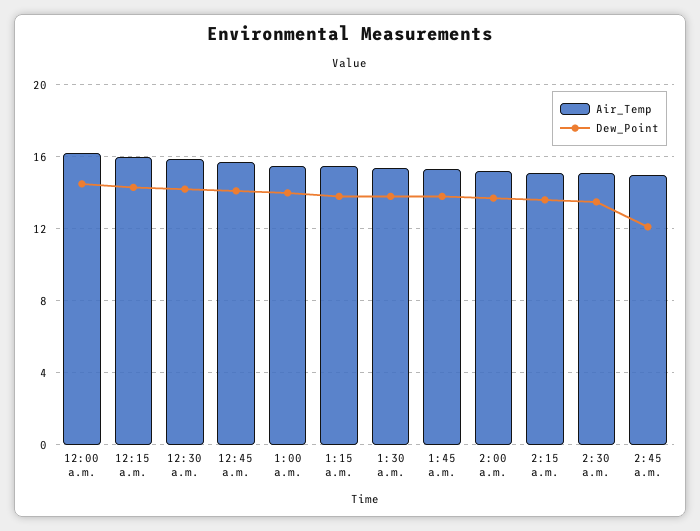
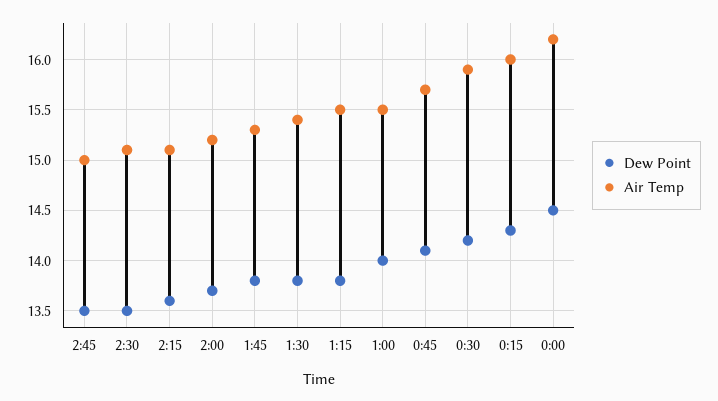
  {
    "Air_Temp": {
      "12:00 a.m.": 16.2,
      "12:15 a.m.": 16,
      "12:30 a.m.": 15.9,
      "12:45 a.m.": 15.7,
      "1:00 a.m.": 15.5,
      "1:15 a.m.": 15.5,
      "1:30 a.m.": 15.4,
      "1:45 a.m.": 15.3,
      "2:00 a.m.": 15.2,
      "2:15 a.m.": 15.1,
      "2:30 a.m.": 15.1,
      "2:45 a.m.": 15
    },
    "Dew_Point": {
      "12:00 a.m.": 14.5,
      "12:15 a.m.": 14.3,
      "12:30 a.m.": 14.2,
      "12:45 a.m.": 14.1,
      "1:00 a.m.": 14,
      "1:15 a.m.": 13.8,
      "1:30 a.m.": 13.8,
      "1:45 a.m.": 13.8,
      "2:00 a.m.": 13.7,
      "2:15 a.m.": 13.6,
      "2:30 a.m.": 13.5,
-     "2:45 a.m.": 12
+     "2:45 a.m.": 13.5
    }
  }

